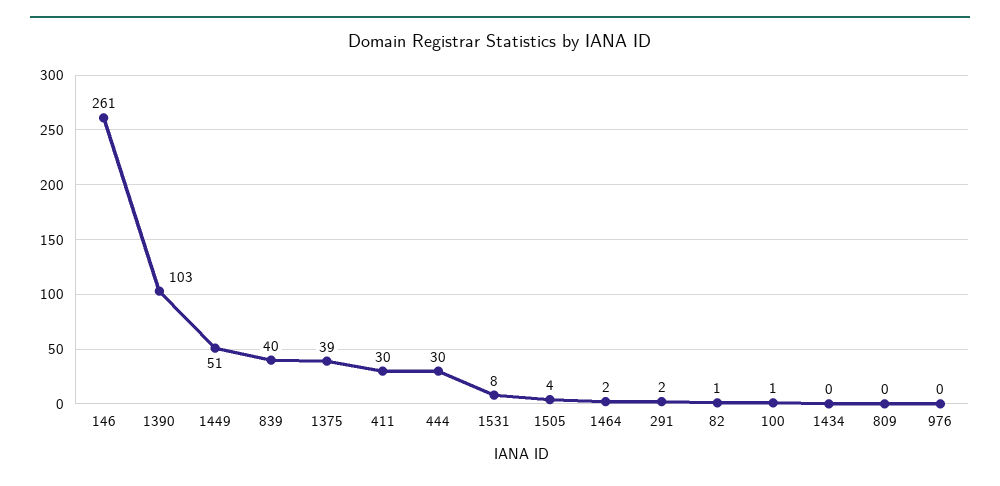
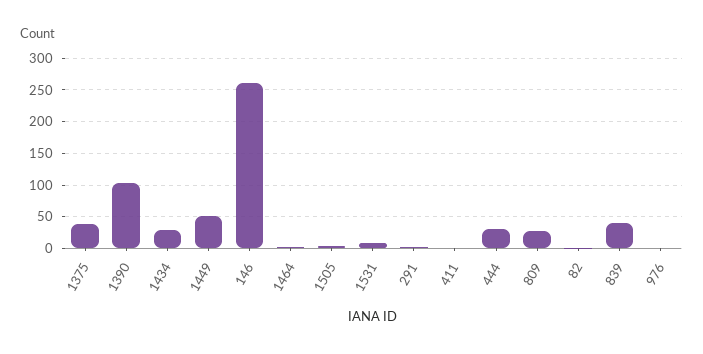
  {
    "146": 261,
    "1390": 103,
    "1449": 51,
    "839": 40,
    "1375": 39,
-   "411": 30,
+   "411": 0,
    "444": 30,
    "1531": 8,
    "1505": 4,
    "1464": 2,
    "291": 2,
    "82": 1,
-   "100": 1,
-   "1434": 0,
+   "1434": 30,
-   "809": 0,
+   "809": 30,
    "976": 0
  }

